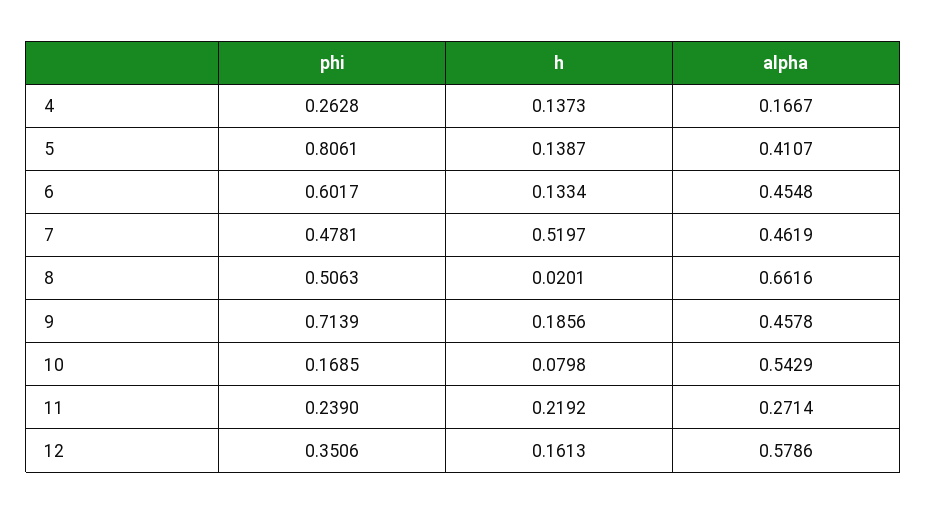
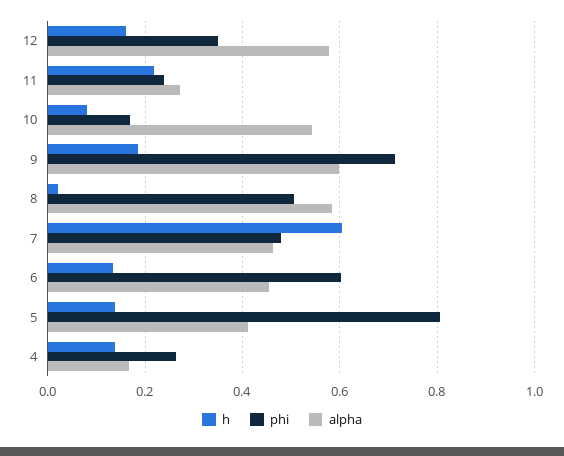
  {
    "phi": {
      "4": 0.2628,
      "5": 0.8061,
      "6": 0.6017,
      "7": 0.4781,
      "8": 0.5063,
      "9": 0.7139,
      "10": 0.1685,
      "11": 0.239,
      "12": 0.3506
    },
    "h": {
      "4": 0.1373,
      "5": 0.1387,
      "6": 0.1334,
-     "7": 0.5197,
+     "7": 0.6,
      "8": 0.0201,
      "9": 0.1856,
      "10": 0.0798,
      "11": 0.2192,
      "12": 0.1613
    },
    "alpha": {
      "4": 0.1667,
      "5": 0.4107,
      "6": 0.4548,
      "7": 0.4619,
-     "8": 0.6616,
+     "8": 0.58,
-     "9": 0.4578,
+     "9": 0.6,
      "10": 0.5429,
      "11": 0.2714,
      "12": 0.5786
    }
  }

